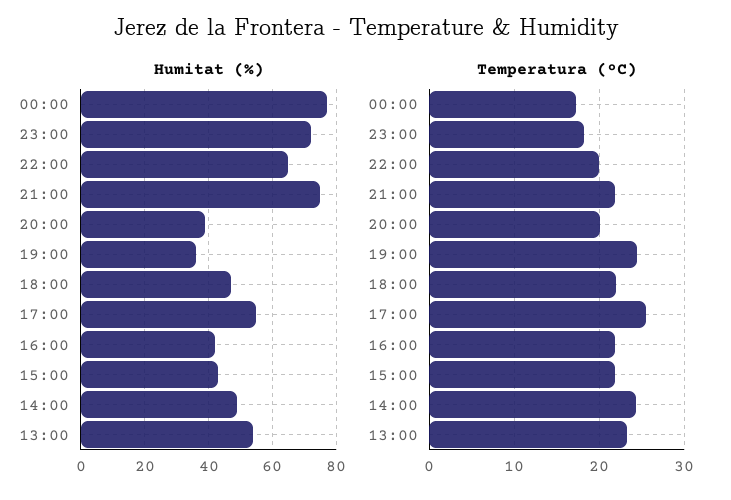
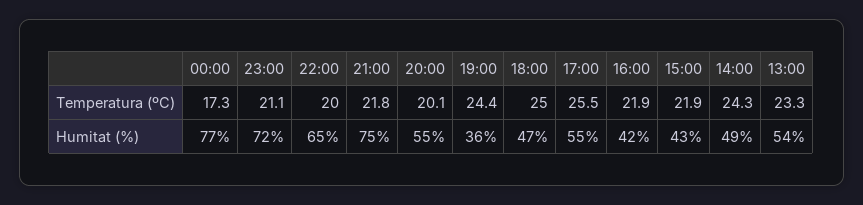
  {
    "Humitat (%)": {
      "00:00": 77,
      "23:00": 72,
      "22:00": 65,
      "21:00": 75,
-     "20:00": 40,
+     "20:00": 55,
      "19:00": 36,
      "18:00": 47,
      "17:00": 55,
      "16:00": 42,
      "15:00": 43,
      "14:00": 49,
      "13:00": 54
    },
    "Temperatura (ºC)": {
      "00:00": 17.3,
-     "23:00": 18,
+     "23:00": 21.1,
      "22:00": 20,
      "21:00": 21.8,
      "20:00": 20.1,
      "19:00": 24.4,
-     "18:00": 22,
+     "18:00": 25,
      "17:00": 25.5,
      "16:00": 21.9,
      "15:00": 21.9,
      "14:00": 24.3,
      "13:00": 23.3
    }
  }

